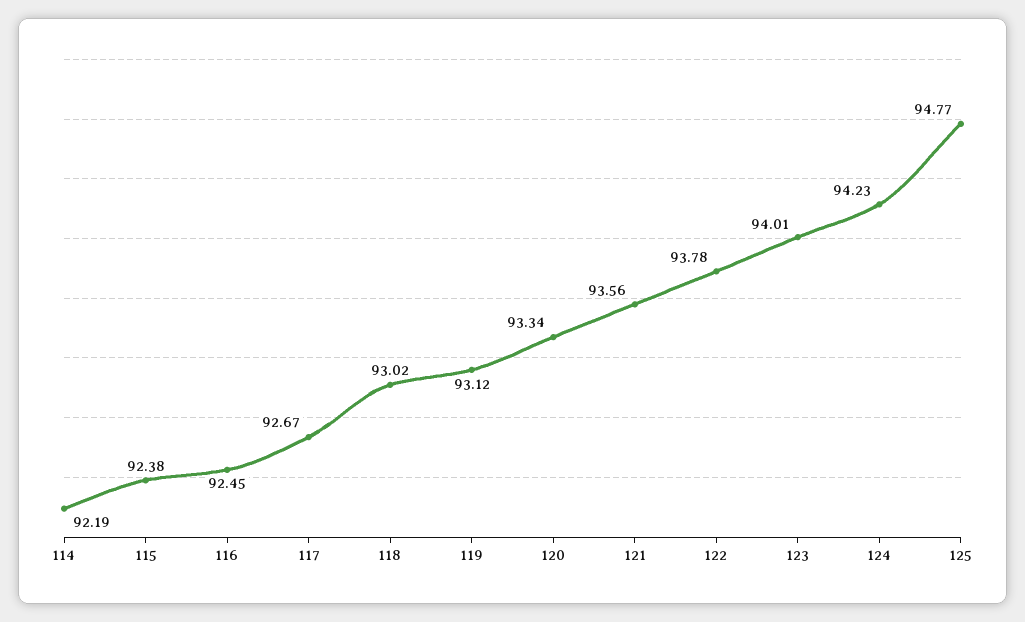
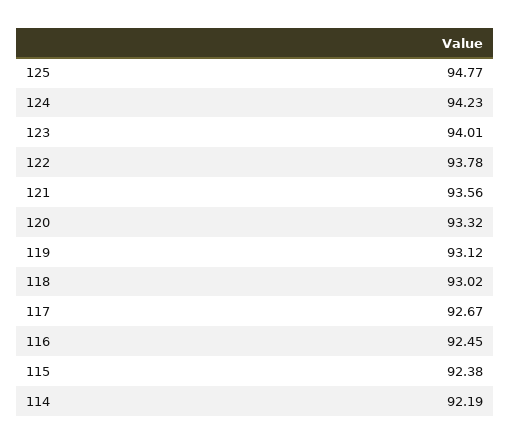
  {
    "114": 92.19,
    "115": 92.38,
    "116": 92.45,
    "117": 92.67,
    "118": 93.02,
    "119": 93.12,
-   "120": 93.34,
+   "120": 93.32,
    "121": 93.56,
    "122": 93.78,
    "123": 94.01,
    "124": 94.23,
    "125": 94.77
  }

